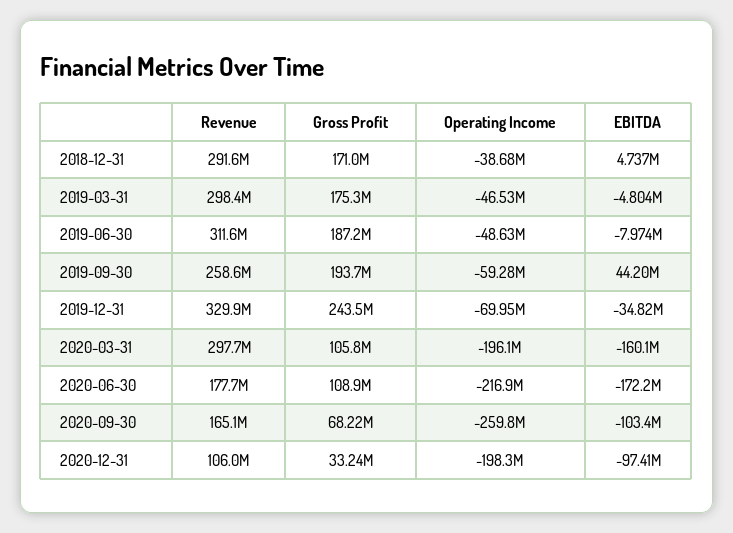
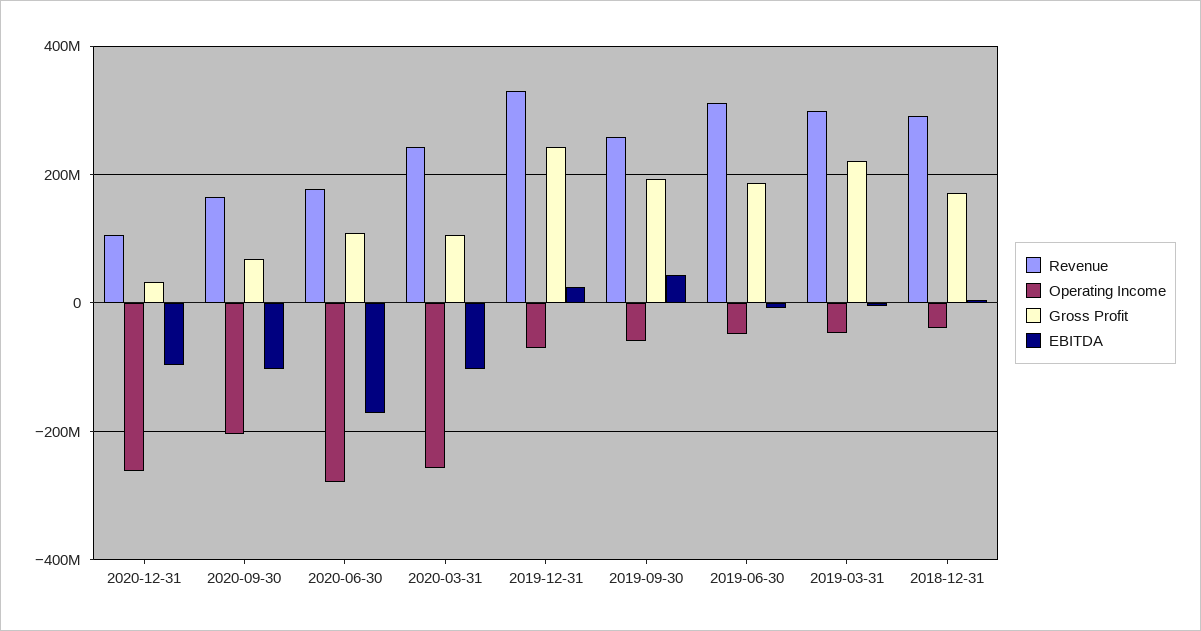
  {
    "Revenue": {
      "2018-12-31": 291600000,
      "2019-03-31": 298400000,
      "2019-06-30": 311600000,
      "2019-09-30": 258600000,
      "2019-12-31": 329900000,
-     "2020-03-31": 297700000,
+     "2020-03-31": 240000000,
      "2020-06-30": 177700000,
      "2020-09-30": 165100000,
      "2020-12-31": 106000000
    },
    "Gross Profit": {
      "2018-12-31": 171000000,
-     "2019-03-31": 175300000,
+     "2019-03-31": 220000000,
      "2019-06-30": 187200000,
      "2019-09-30": 193700000,
      "2019-12-31": 243500000,
      "2020-03-31": 105800000,
      "2020-06-30": 108900000,
      "2020-09-30": 68220000,
      "2020-12-31": 33240000
    },
    "Operating Income": {
      "2018-12-31": -38680000,
      "2019-03-31": -46530000,
      "2019-06-30": -48630000,
      "2019-09-30": -59280000,
      "2019-12-31": -69950000,
-     "2020-03-31": -196100000,
+     "2020-03-31": -260000000,
-     "2020-06-30": -216900000,
+     "2020-06-30": -280000000,
-     "2020-09-30": -259800000,
+     "2020-09-30": -200000000,
-     "2020-12-31": -198300000
+     "2020-12-31": -260000000
    },
    "EBITDA": {
      "2018-12-31": 4737000,
      "2019-03-31": -4804000,
      "2019-06-30": -7974000,
      "2019-09-30": 44200000,
-     "2019-12-31": -34820000,
+     "2019-12-31": 20000000,
-     "2020-03-31": -160100000,
+     "2020-03-31": -100000000,
      "2020-06-30": -172200000,
      "2020-09-30": -103400000,
      "2020-12-31": -97410000
    }
  }

